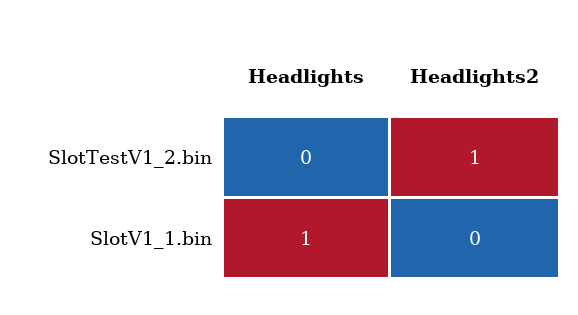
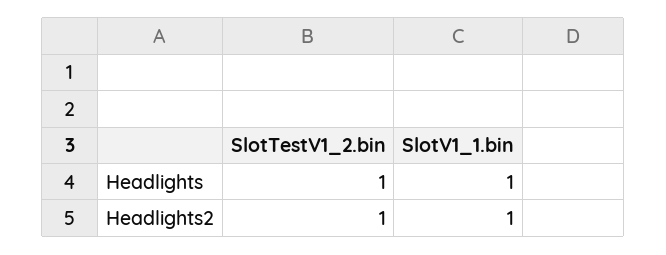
  {
    "Headlights": {
-     "SlotTestV1_2.bin": 0,
+     "SlotTestV1_2.bin": 1,
      "SlotV1_1.bin": 1
    },
    "Headlights2": {
      "SlotTestV1_2.bin": 1,
-     "SlotV1_1.bin": 0
+     "SlotV1_1.bin": 1
    }
  }

